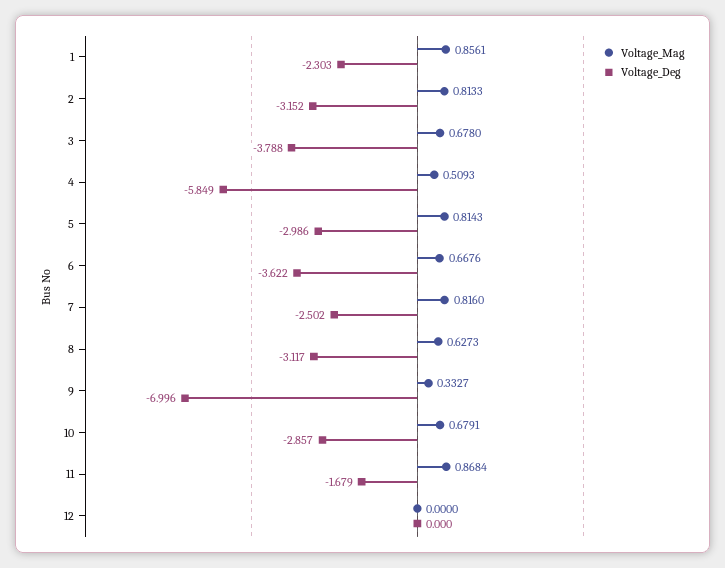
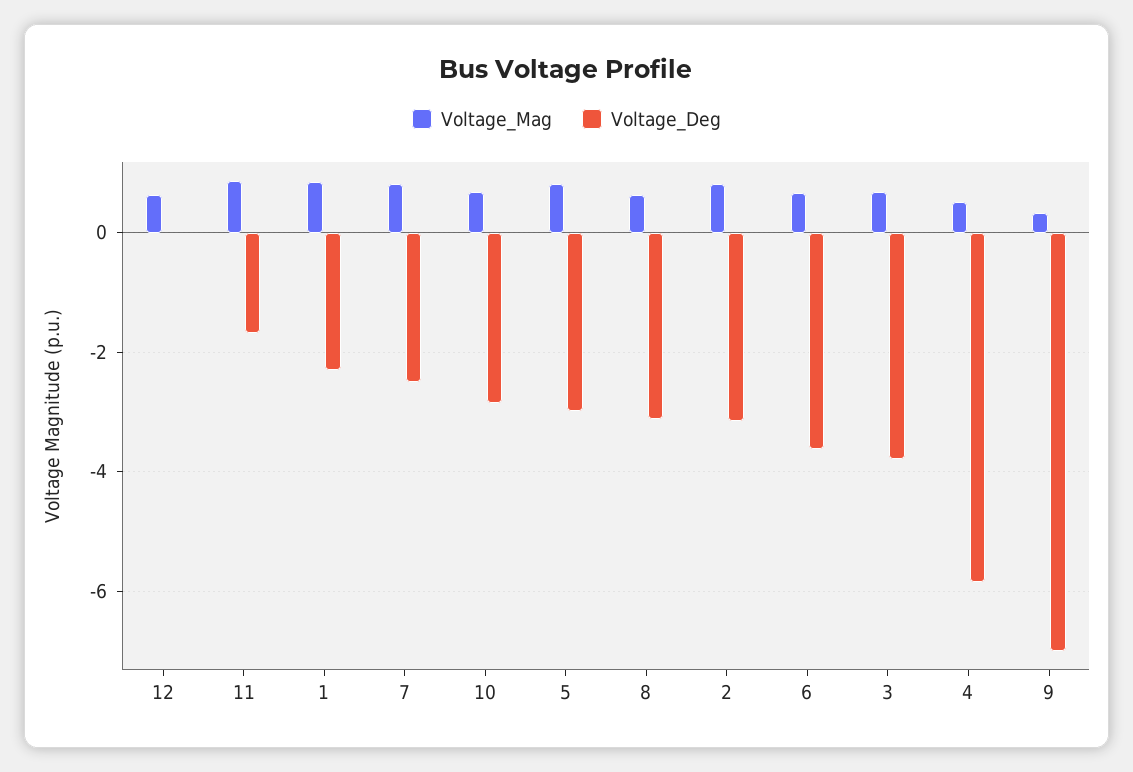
  {
    "Voltage_Mag": {
      "1": 0.8561,
      "2": 0.8133,
      "3": 0.678,
      "4": 0.5093,
      "5": 0.8143,
      "6": 0.6676,
      "7": 0.816,
      "8": 0.6273,
      "9": 0.3327,
      "10": 0.6791,
      "11": 0.8684,
-     "12": 0
+     "12": 0.6
    },
    "Voltage_Deg": {
      "1": -2.303,
      "2": -3.152,
      "3": -3.788,
      "4": -5.849,
      "5": -2.986,
      "6": -3.622,
      "7": -2.502,
      "8": -3.117,
      "9": -6.996,
      "10": -2.857,
      "11": -1.679,
      "12": 0
    }
  }

